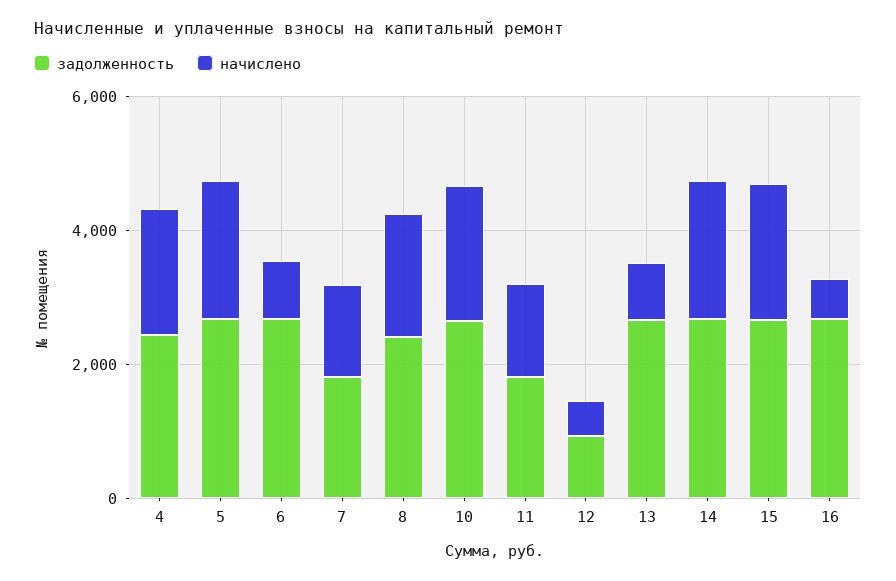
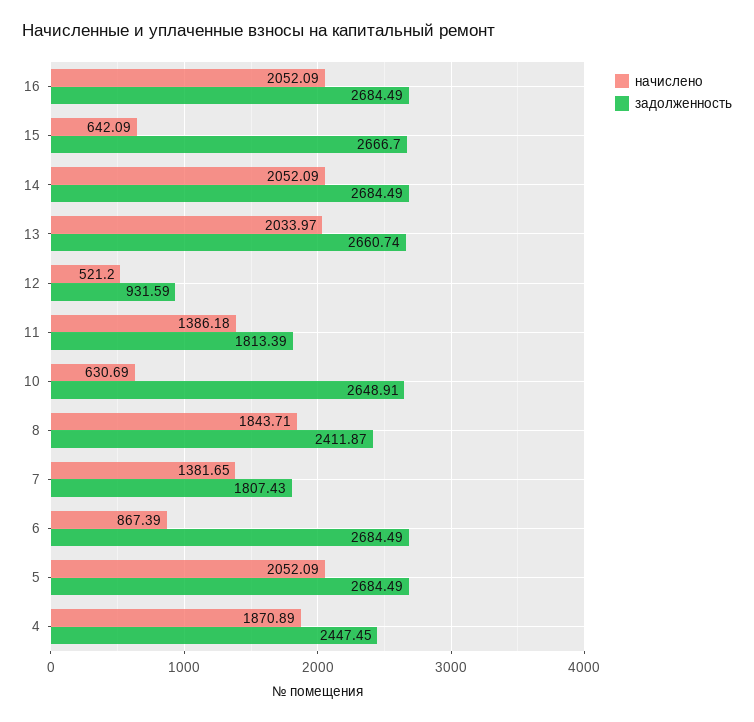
  {
    "задолженность": {
      "4": 2447.45,
      "5": 2684.49,
      "6": 2684.49,
      "7": 1807.43,
      "8": 2411.87,
      "10": 2648.91,
      "11": 1813.39,
      "12": 931.59,
      "13": 2660.74,
      "14": 2684.49,
      "15": 2666.7,
      "16": 2684.49
    },
    "начислено": {
      "4": 1870.89,
      "5": 2052.09,
      "6": 867.39,
      "7": 1381.65,
      "8": 1843.71,
-     "10": 2000,
+     "10": 630.69,
      "11": 1386.18,
      "12": 521.2,
-     "13": 1000,
+     "13": 2033.97,
      "14": 2052.09,
-     "15": 2000,
+     "15": 642.09,
-     "16": 500
+     "16": 2052.09
    }
  }

